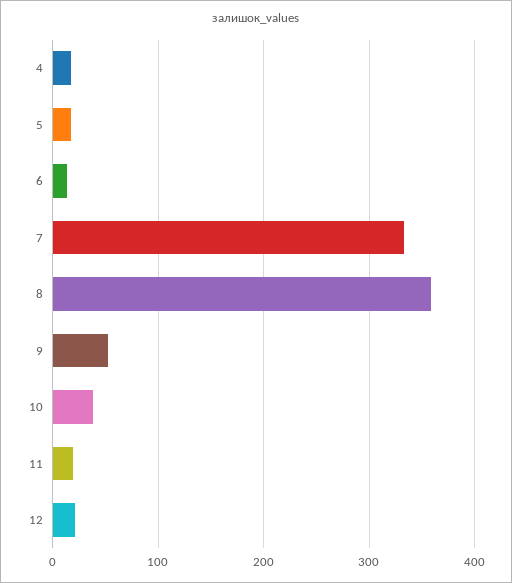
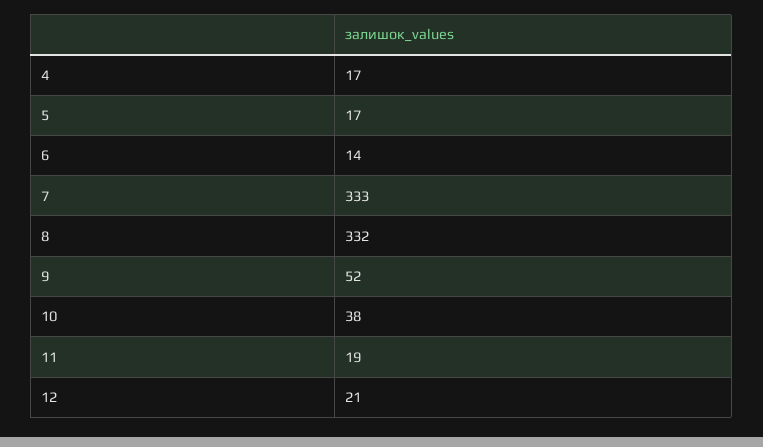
  {
    "4": 17,
    "5": 17,
    "6": 14,
    "7": 333,
-   "8": 360,
+   "8": 332,
    "9": 52,
    "10": 38,
    "11": 19,
    "12": 21
  }

